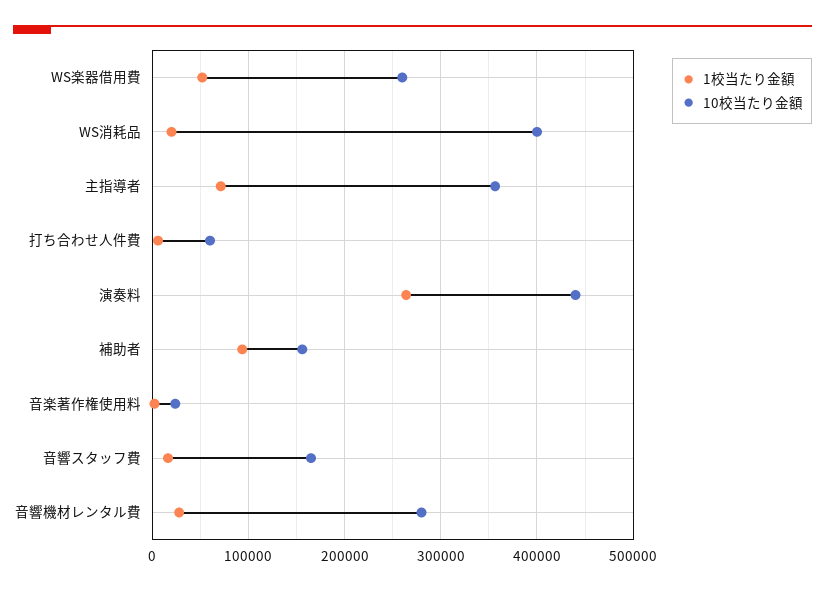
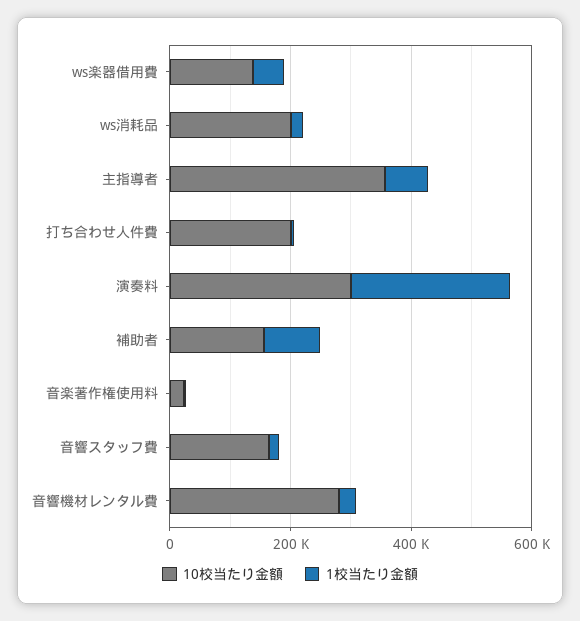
  {
    "1校当たり金額": {
      "WS楽器借用費": 50000,
      "WS消耗品": 20000,
      "主指導者": 70000,
      "打ち合わせ人件費": 10000,
      "演奏料": 260000,
      "補助者": 90000,
      "音楽著作権使用料": 0,
      "音響スタッフ費": 20000,
      "音響機材レンタル費": 30000
    },
    "10校当たり金額": {
-     "WS楽器借用費": 260000,
+     "WS楽器借用費": 150000,
-     "WS消耗品": 400000,
+     "WS消耗品": 200000,
      "主指導者": 360000,
-     "打ち合わせ人件費": 60000,
+     "打ち合わせ人件費": 200000,
-     "演奏料": 440000,
+     "演奏料": 300000,
      "補助者": 160000,
      "音楽著作権使用料": 20000,
      "音響スタッフ費": 170000,
      "音響機材レンタル費": 280000
    }
  }

